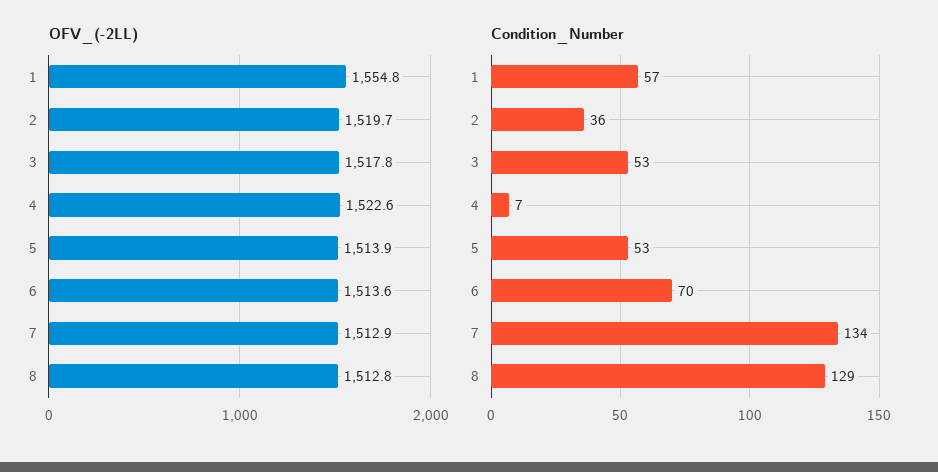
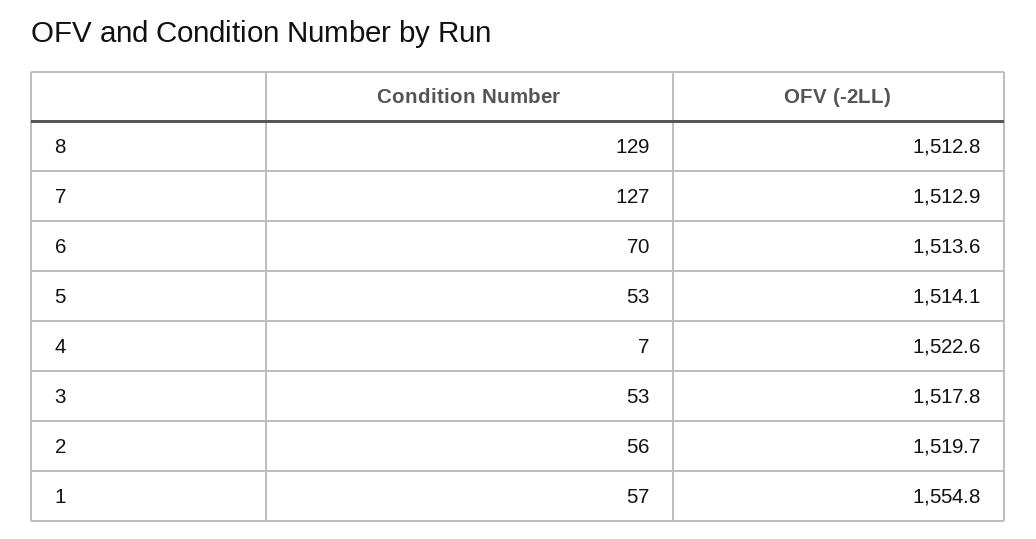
  {
    "OFV_(-2LL)": {
      "1": 1554.8,
      "2": 1519.7,
      "3": 1517.8,
      "4": 1522.6,
-     "5": 1513.9,
+     "5": 1514.1,
      "6": 1513.6,
      "7": 1512.9,
      "8": 1512.8
    },
    "Condition_Number": {
      "1": 57,
-     "2": 36,
+     "2": 56,
      "3": 53,
      "4": 7,
      "5": 53,
      "6": 70,
-     "7": 134,
+     "7": 127,
      "8": 129
    }
  }

